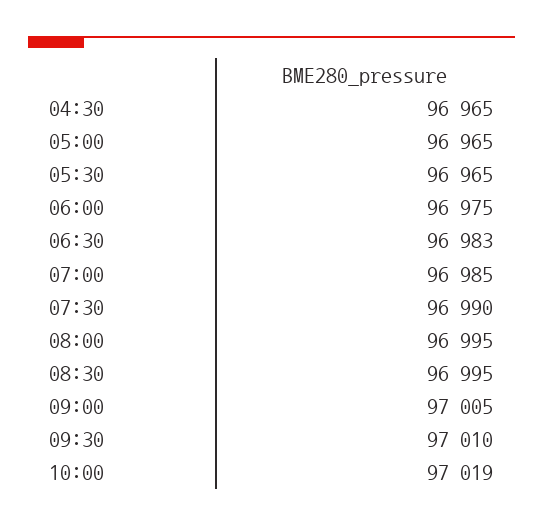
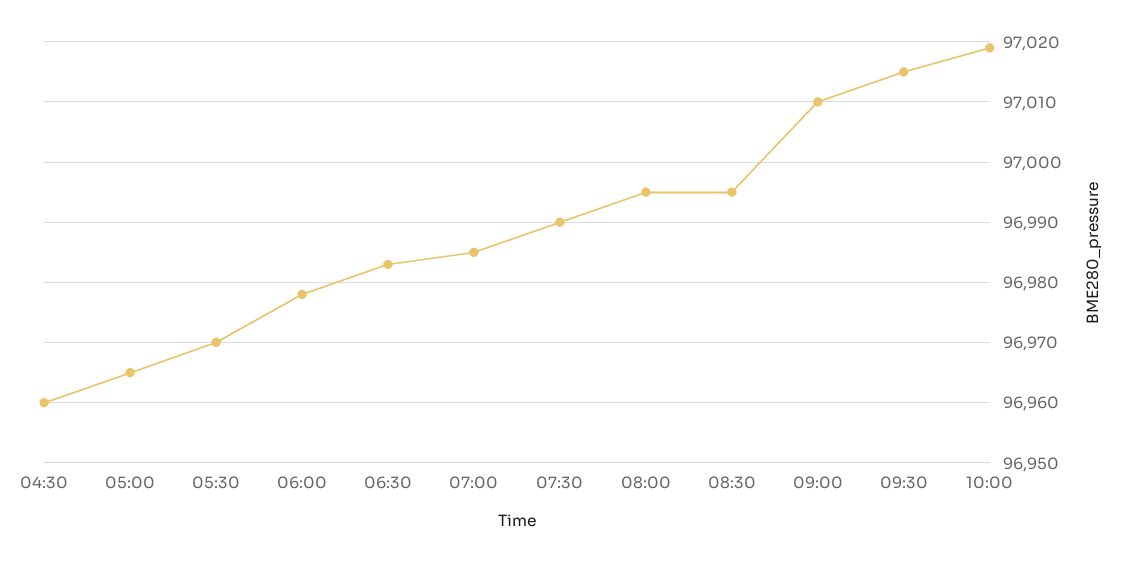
  {
-   "04:30": 96965,
+   "04:30": 96960,
    "05:00": 96965,
-   "05:30": 96965,
+   "05:30": 96970,
-   "06:00": 96975,
+   "06:00": 96978,
    "06:30": 96983,
    "07:00": 96985,
    "07:30": 96990,
    "08:00": 96995,
    "08:30": 96995,
-   "09:00": 97005,
+   "09:00": 97010,
-   "09:30": 97010,
+   "09:30": 97015,
    "10:00": 97019
  }

